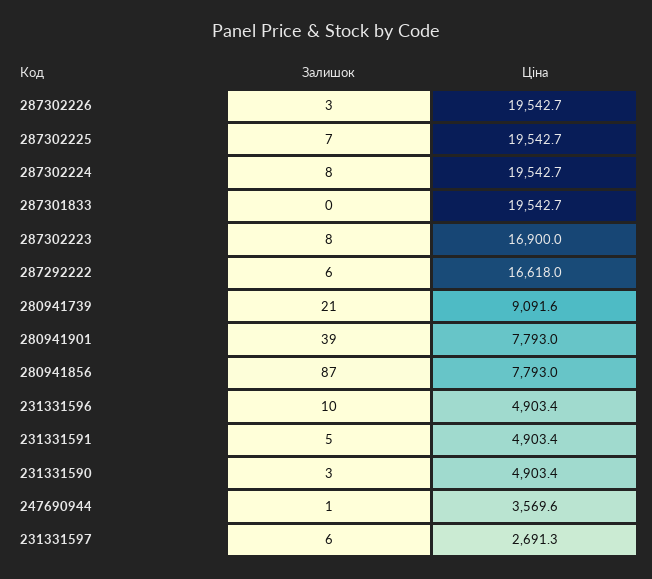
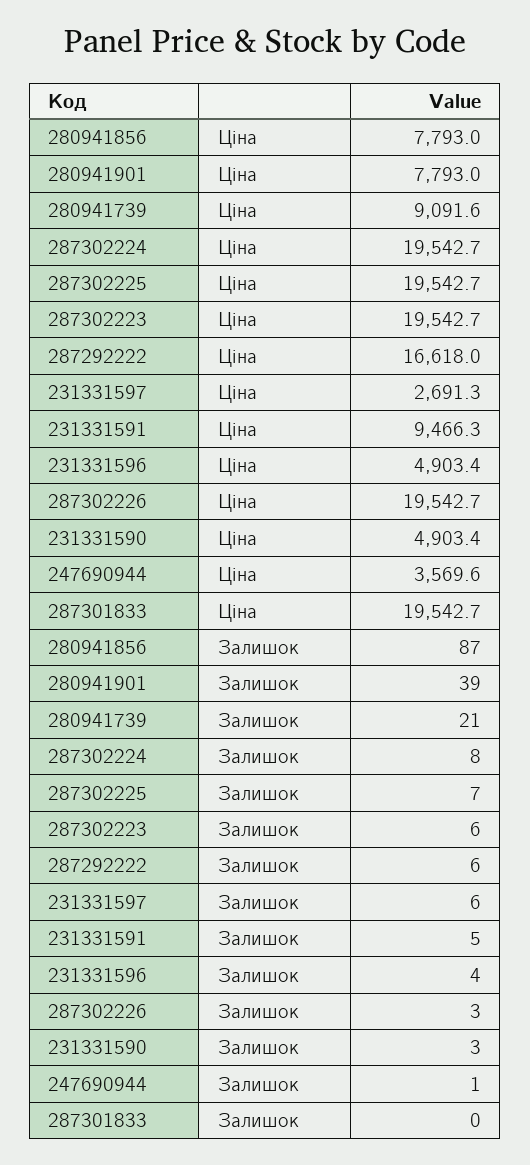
  {
    "Залишок": {
      "287302226": 3,
      "287302225": 7,
      "287302224": 8,
      "287301833": 0,
-     "287302223": 8,
+     "287302223": 6,
      "287292222": 6,
      "280941739": 21,
      "280941901": 39,
      "280941856": 87,
-     "231331596": 10,
+     "231331596": 4,
      "231331591": 5,
      "231331590": 3,
      "247690944": 1,
      "231331597": 6
    },
    "Ціна": {
      "287302226": 19542.7,
      "287302225": 19542.7,
      "287302224": 19542.7,
      "287301833": 19542.7,
-     "287302223": 16900,
+     "287302223": 19542.7,
      "287292222": 16618,
      "280941739": 9091.6,
      "280941901": 7793,
      "280941856": 7793,
      "231331596": 4903.4,
-     "231331591": 4903.4,
+     "231331591": 9466.3,
      "231331590": 4903.4,
      "247690944": 3569.6,
      "231331597": 2691.3
    }
  }

